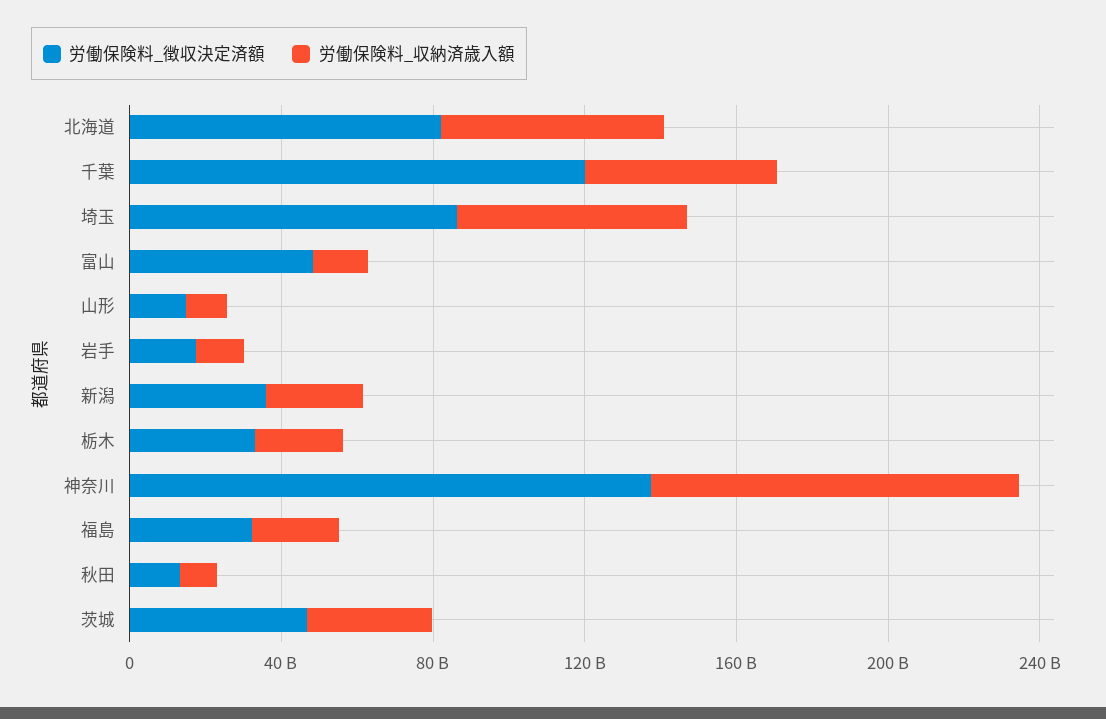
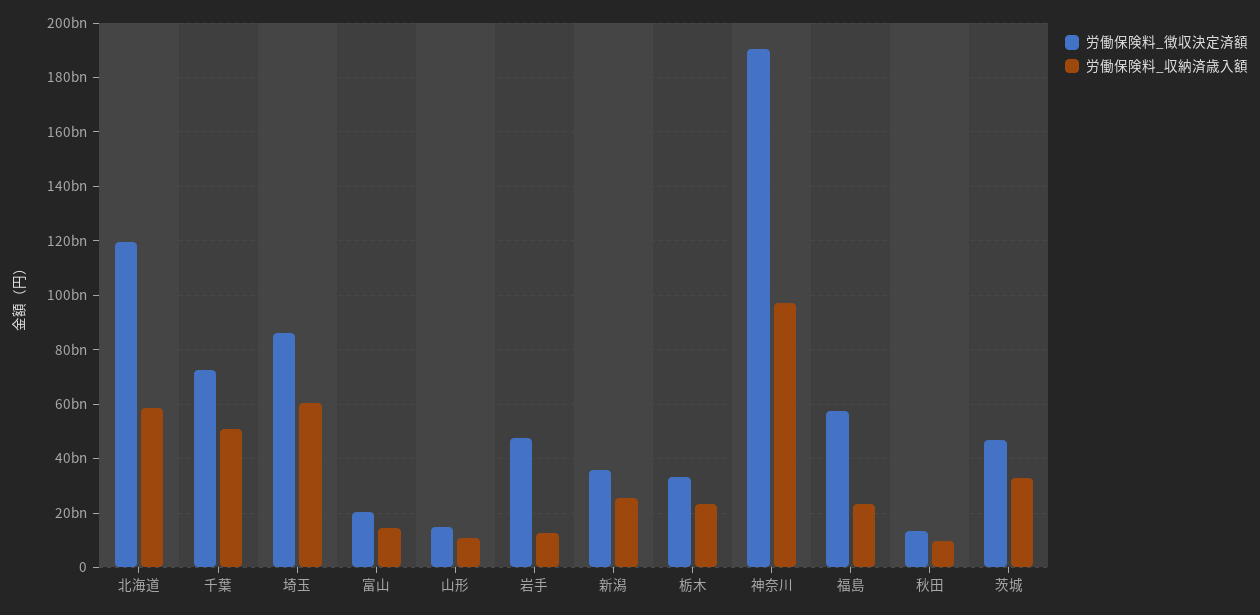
  {
    "労働保険料_徴収決定済額": {
-     "北海道": 80000000000,
+     "北海道": 120000000000,
-     "千葉": 120000000000,
+     "千葉": 72500000000,
      "埼玉": 87500000000,
-     "富山": 50000000000,
+     "富山": 20000000000,
      "山形": 15000000000,
-     "岩手": 20000000000,
+     "岩手": 47500000000,
      "新潟": 35000000000,
      "栃木": 32500000000,
-     "神奈川": 140000000000,
+     "神奈川": 190000000000,
-     "福島": 30000000000,
+     "福島": 57500000000,
      "秋田": 12500000000,
      "茨城": 47500000000
    },
    "労働保険料_収納済歳入額": {
      "北海道": 57500000000,
      "千葉": 50000000000,
      "埼玉": 60000000000,
      "富山": 15000000000,
      "山形": 10000000000,
      "岩手": 12500000000,
      "新潟": 25000000000,
      "栃木": 22500000000,
      "神奈川": 97500000000,
      "福島": 22500000000,
      "秋田": 10000000000,
      "茨城": 32500000000
    }
  }

